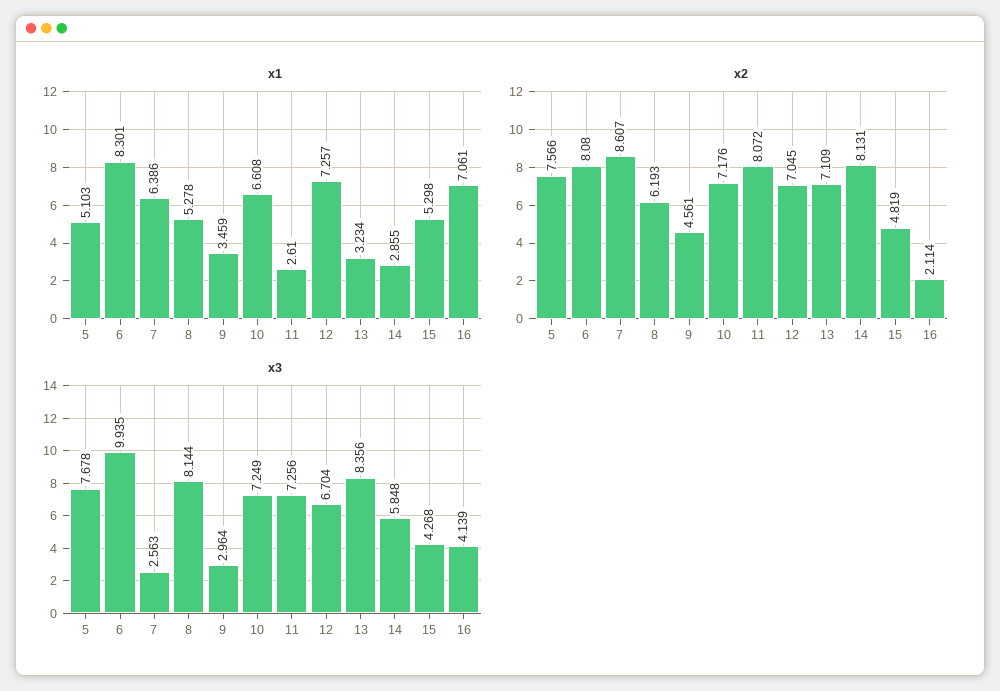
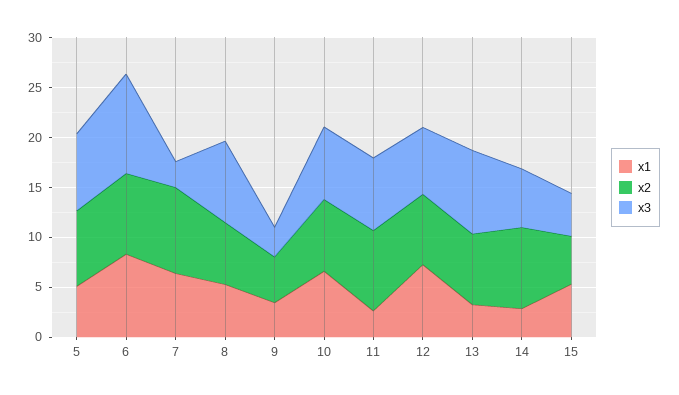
  {
    "x1": {
      "5": 5.103,
      "6": 8.301,
      "7": 6.386,
      "8": 5.278,
      "9": 3.459,
      "10": 6.608,
      "11": 2.61,
      "12": 7.257,
      "13": 3.234,
      "14": 2.855,
-     "15": 5.298,
+     "15": 5.298
-     "16": 7.061
    },
    "x2": {
      "5": 7.566,
      "6": 8.08,
      "7": 8.607,
      "8": 6.193,
      "9": 4.561,
      "10": 7.176,
      "11": 8.072,
      "12": 7.045,
      "13": 7.109,
      "14": 8.131,
-     "15": 4.819,
+     "15": 4.819
-     "16": 2.114
    },
    "x3": {
      "5": 7.678,
      "6": 9.935,
      "7": 2.563,
      "8": 8.144,
      "9": 2.964,
      "10": 7.249,
      "11": 7.256,
      "12": 6.704,
      "13": 8.356,
      "14": 5.848,
-     "15": 4.268,
+     "15": 4.268
-     "16": 4.139
    }
  }

